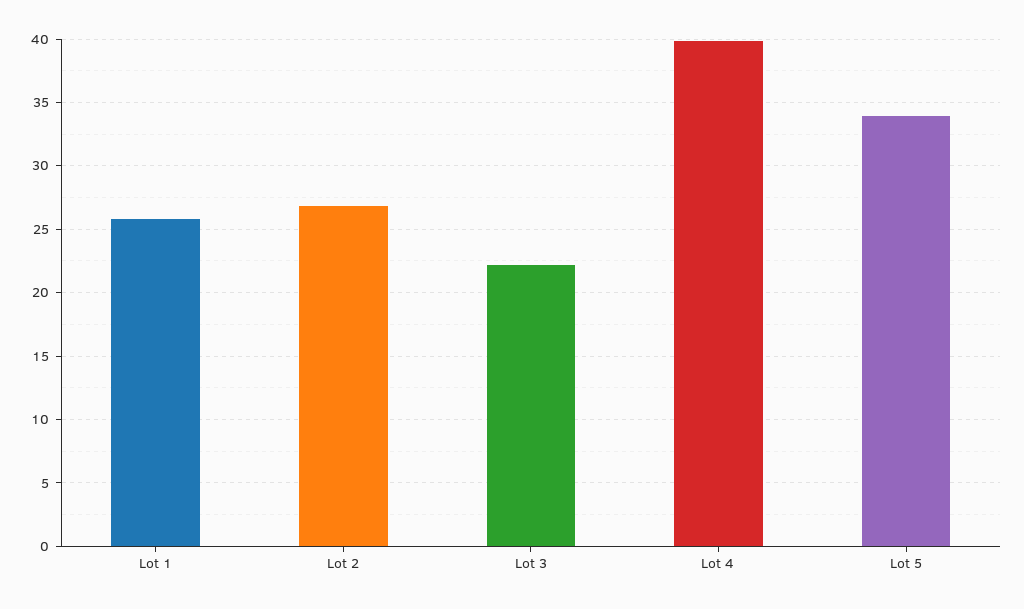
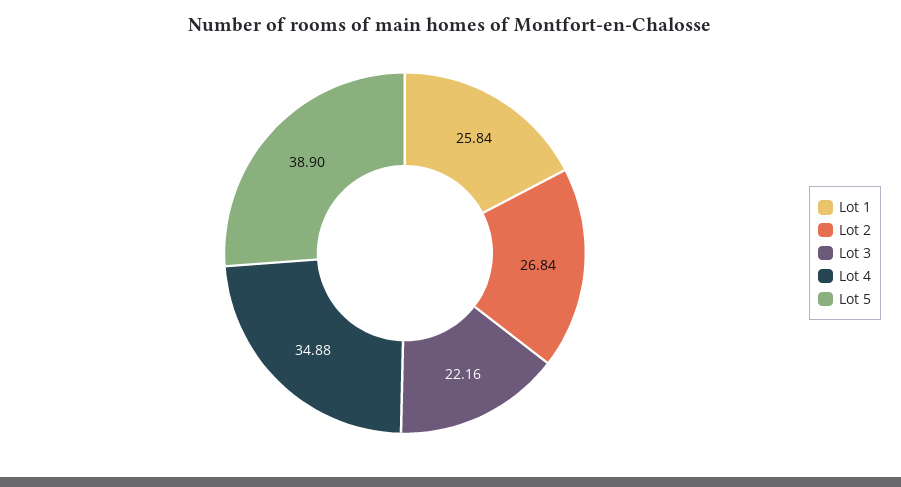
  {
    "Lot 1": 25.84,
    "Lot 2": 26.84,
    "Lot 3": 22.16,
-   "Lot 4": 40,
+   "Lot 4": 34.88,
-   "Lot 5": 34
+   "Lot 5": 38.9
  }

